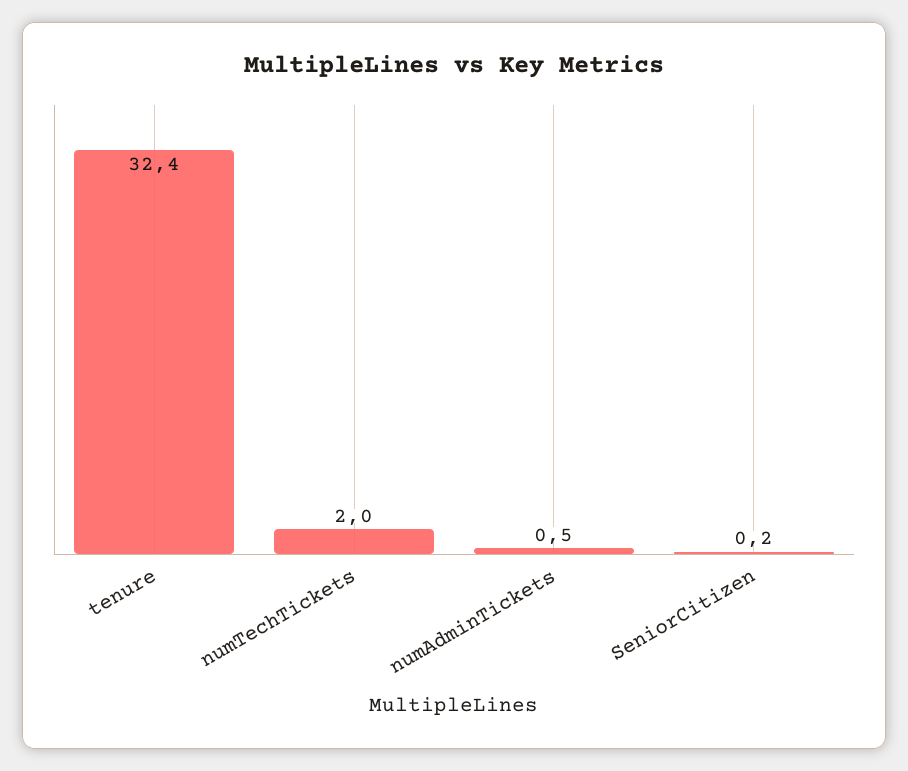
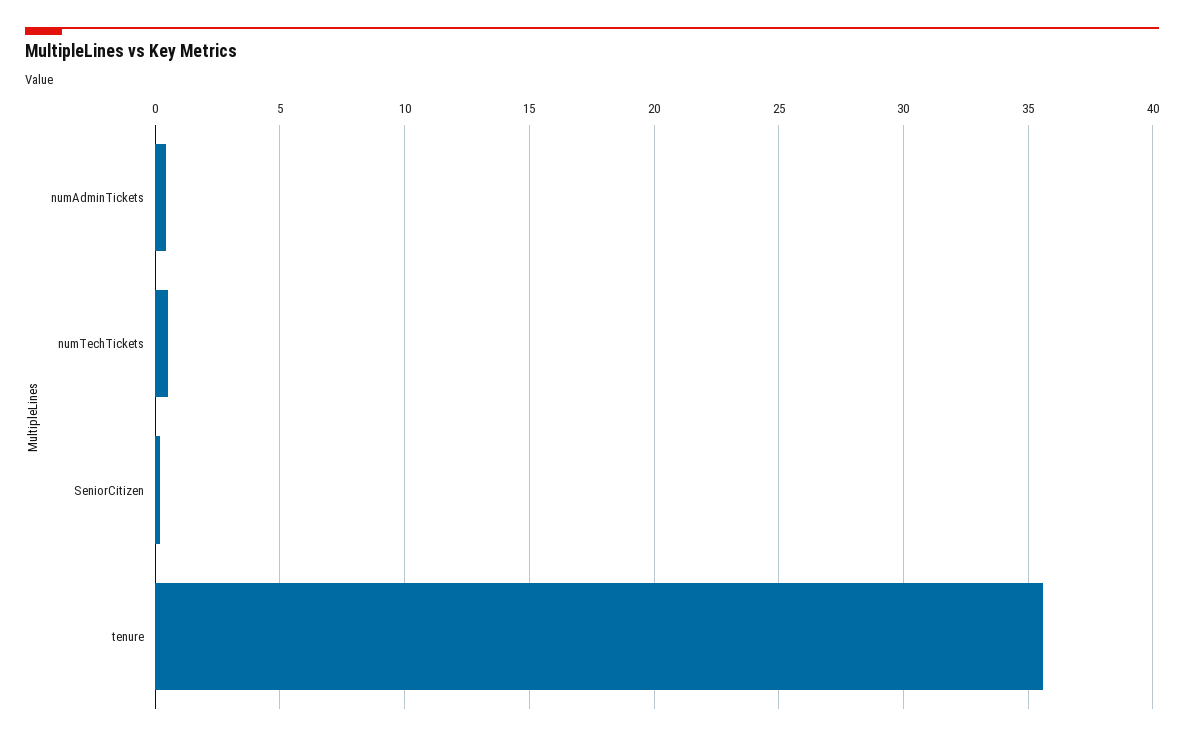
  {
-   "tenure": 32.4,
+   "tenure": 35.5,
-   "numTechTickets": 2,
+   "numTechTickets": 0.5,
    "numAdminTickets": 0.5,
    "SeniorCitizen": 0.2
  }

